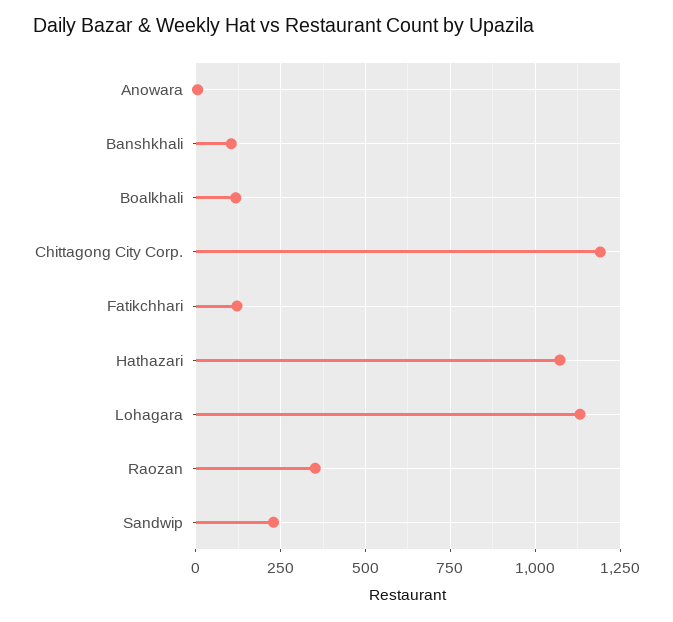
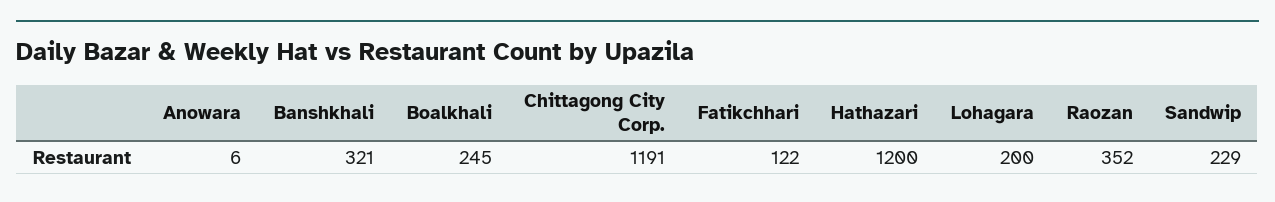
  {
    "Anowara": 6,
-   "Banshkhali": 100,
+   "Banshkhali": 321,
-   "Boalkhali": 125,
+   "Boalkhali": 245,
    "Chittagong City Corp.": 1191,
    "Fatikchhari": 122,
-   "Hathazari": 1075,
+   "Hathazari": 1200,
-   "Lohagara": 1125,
+   "Lohagara": 200,
    "Raozan": 352,
    "Sandwip": 229
  }

